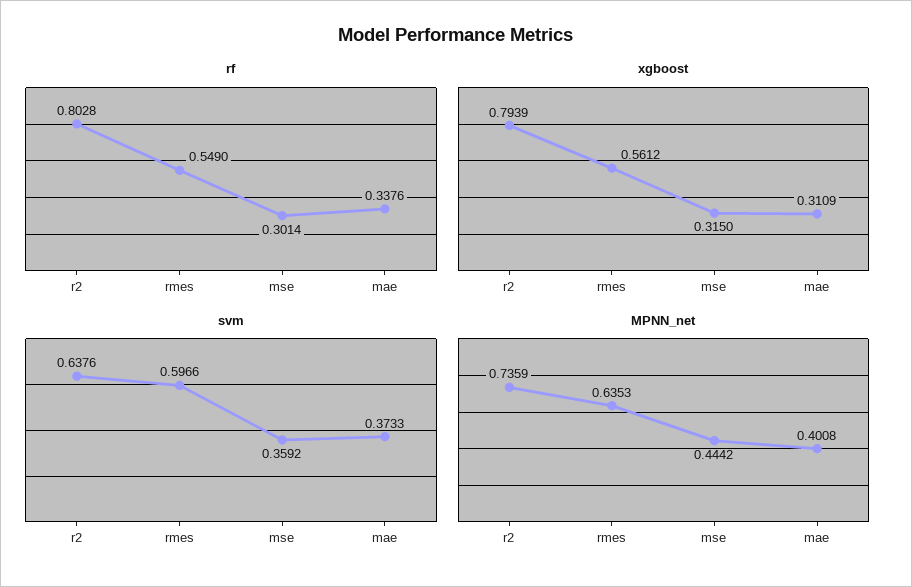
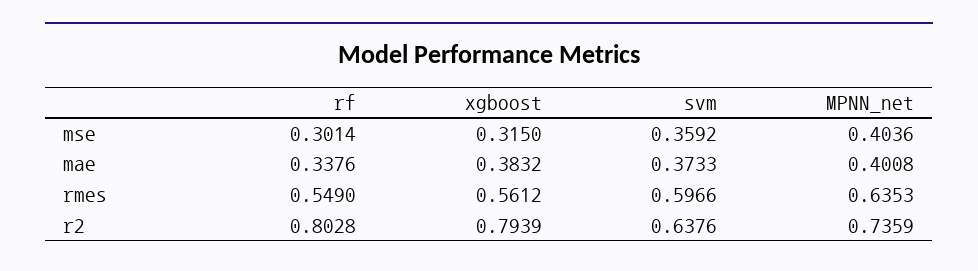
  {
    "rf": {
      "r2": 0.8028,
      "rmes": 0.549,
      "mse": 0.3014,
      "mae": 0.3376
    },
    "xgboost": {
      "r2": 0.7939,
      "rmes": 0.5612,
      "mse": 0.315,
-     "mae": 0.3109
+     "mae": 0.3832
    },
    "svm": {
      "r2": 0.6376,
      "rmes": 0.5966,
      "mse": 0.3592,
      "mae": 0.3733
    },
    "MPNN_net": {
      "r2": 0.7359,
      "rmes": 0.6353,
-     "mse": 0.4442,
+     "mse": 0.4036,
      "mae": 0.4008
    }
  }

